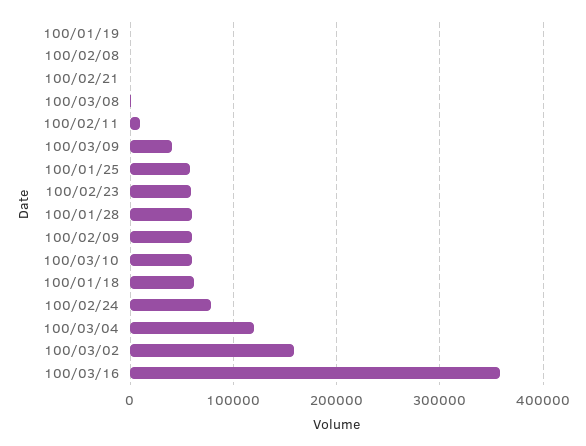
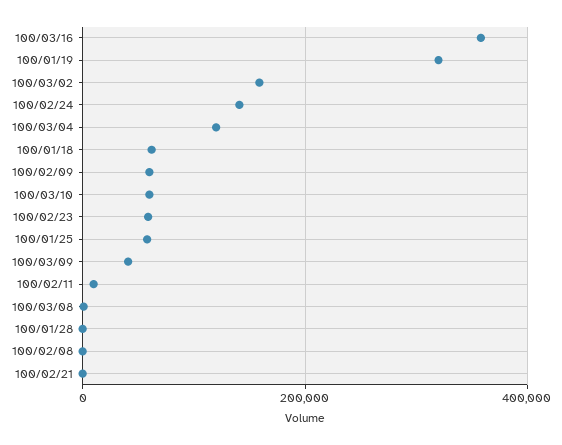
  {
-   "100/01/19": 0,
+   "100/01/19": 320000,
    "100/02/08": 0,
    "100/02/21": 0,
    "100/03/08": 0,
    "100/02/11": 10000,
    "100/03/09": 40000,
    "100/01/25": 60000,
    "100/02/23": 60000,
-   "100/01/28": 60000,
+   "100/01/28": 0,
    "100/02/09": 60000,
    "100/03/10": 60000,
    "100/01/18": 60000,
-   "100/02/24": 80000,
+   "100/02/24": 140000,
    "100/03/04": 120000,
    "100/03/02": 160000,
    "100/03/16": 360000
  }

